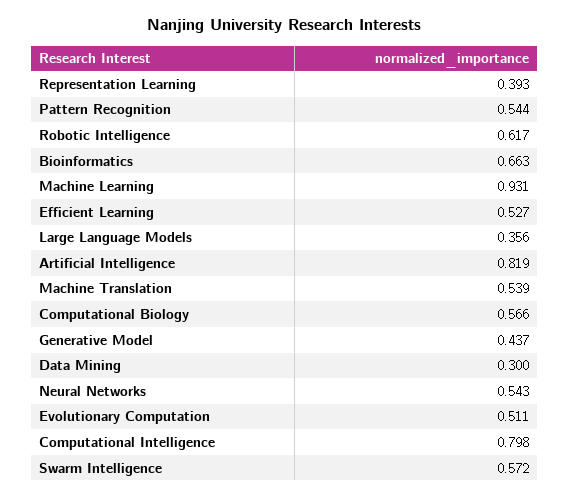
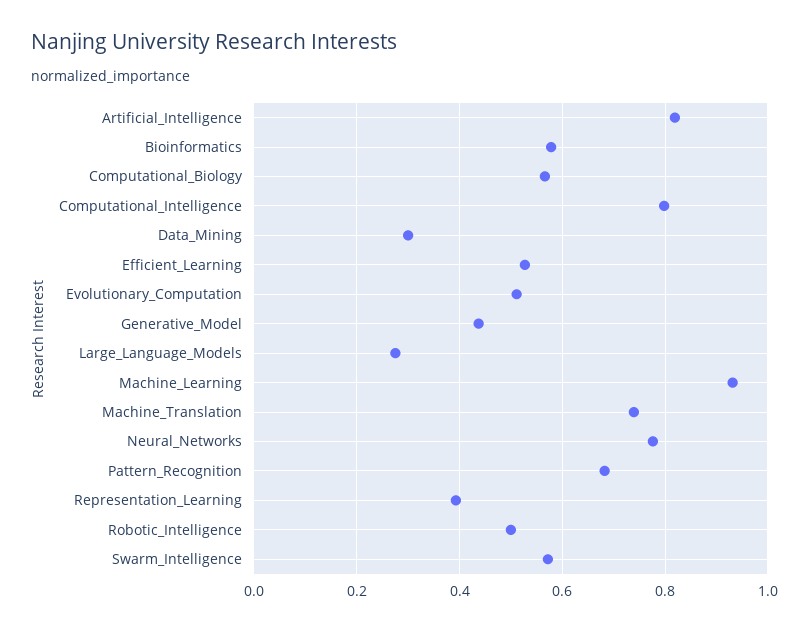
  {
    "Representation Learning": 0.393,
-   "Pattern Recognition": 0.544,
+   "Pattern Recognition": 0.68,
-   "Robotic Intelligence": 0.617,
+   "Robotic Intelligence": 0.5,
-   "Bioinformatics": 0.663,
+   "Bioinformatics": 0.58,
    "Machine Learning": 0.931,
    "Efficient Learning": 0.527,
-   "Large Language Models": 0.356,
+   "Large Language Models": 0.28,
    "Artificial Intelligence": 0.819,
-   "Machine Translation": 0.539,
+   "Machine Translation": 0.74,
    "Computational Biology": 0.566,
    "Generative Model": 0.437,
    "Data Mining": 0.3,
-   "Neural Networks": 0.543,
+   "Neural Networks": 0.78,
    "Evolutionary Computation": 0.511,
    "Computational Intelligence": 0.798,
    "Swarm Intelligence": 0.572
  }

